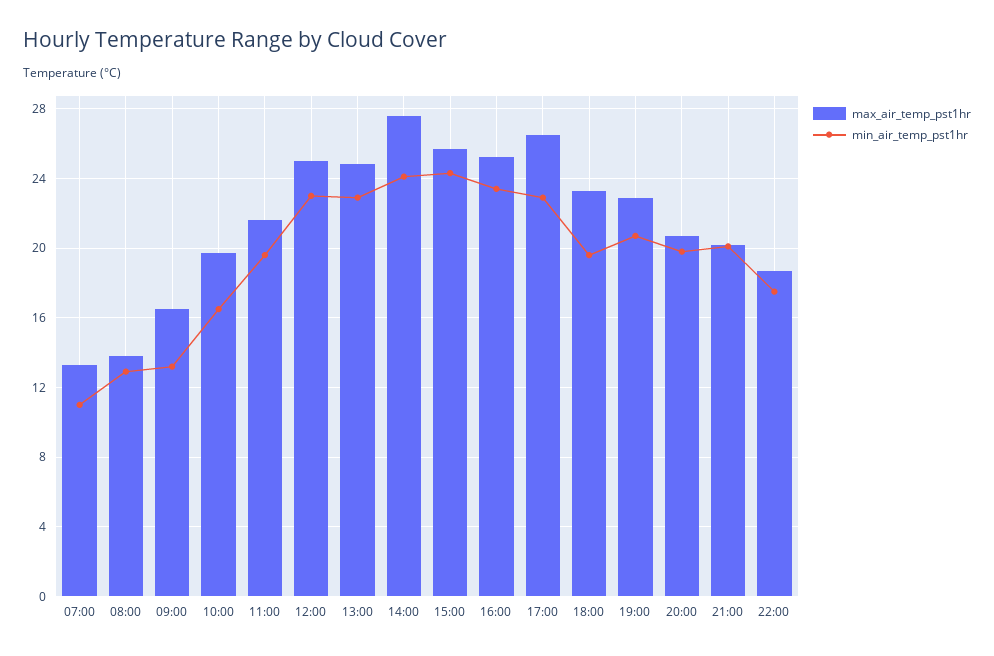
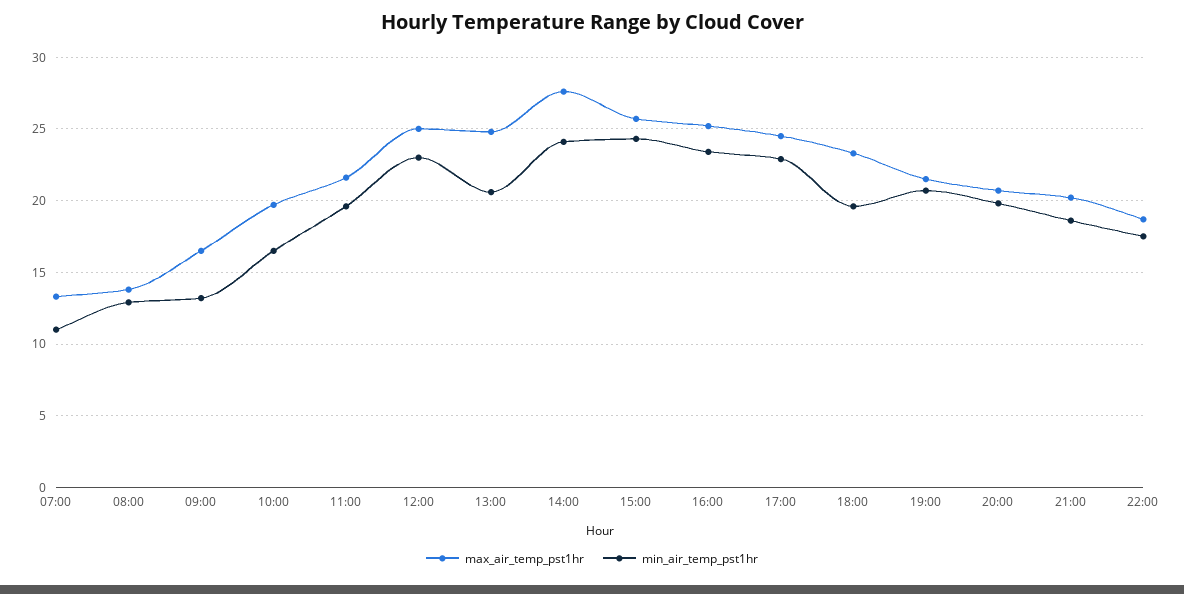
  {
    "max_air_temp_pst1hr": {
      "07:00": 13.5,
      "08:00": 14,
      "09:00": 16.5,
      "10:00": 19.5,
      "11:00": 21.5,
      "12:00": 25,
      "13:00": 25,
      "14:00": 27.5,
      "15:00": 25.5,
      "16:00": 25,
-     "17:00": 26.5,
+     "17:00": 24.5,
      "18:00": 23.5,
-     "19:00": 23,
+     "19:00": 21.5,
      "20:00": 20.5,
      "21:00": 20,
      "22:00": 18.5
    },
    "min_air_temp_pst1hr": {
      "07:00": 11,
      "08:00": 13,
      "09:00": 13,
      "10:00": 16.5,
      "11:00": 19.5,
      "12:00": 23,
-     "13:00": 23,
+     "13:00": 20.5,
      "14:00": 24,
      "15:00": 24.5,
      "16:00": 23.5,
      "17:00": 23,
      "18:00": 19.5,
      "19:00": 20.5,
      "20:00": 20,
-     "21:00": 20,
+     "21:00": 18.5,
      "22:00": 17.5
    }
  }

